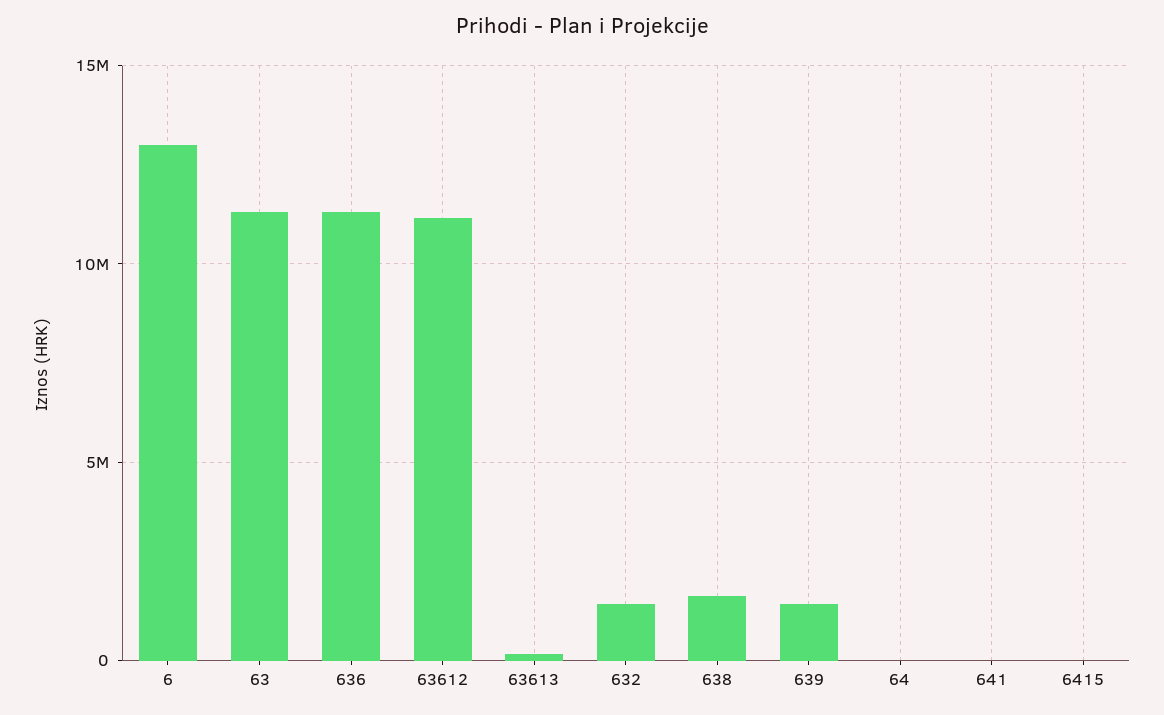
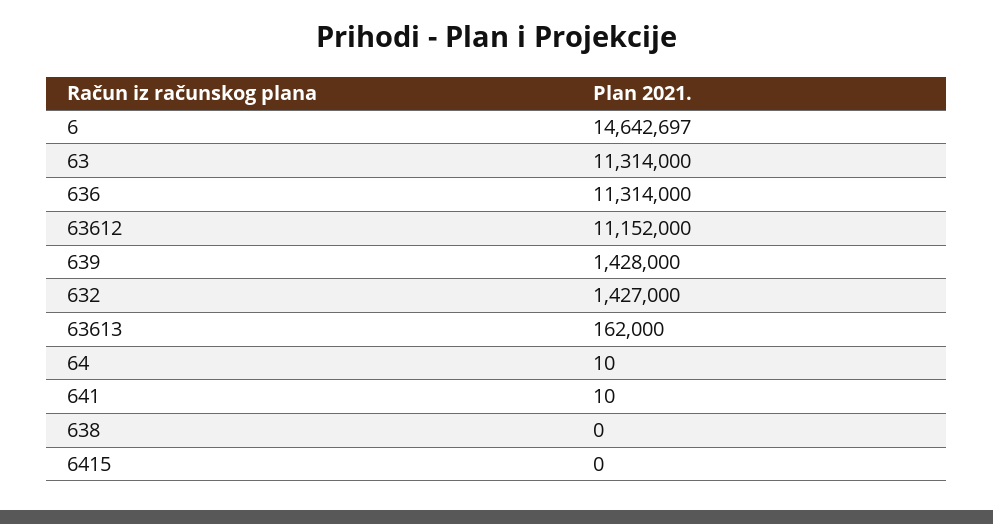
  {
-   "6": 13000000,
+   "6": 14642697,
    "63": 11314000,
    "636": 11314000,
    "63612": 11152000,
    "63613": 162000,
    "632": 1427000,
-   "638": 1500000,
+   "638": 0,
    "639": 1428000,
    "64": 10,
    "641": 10,
    "6415": 0
  }

